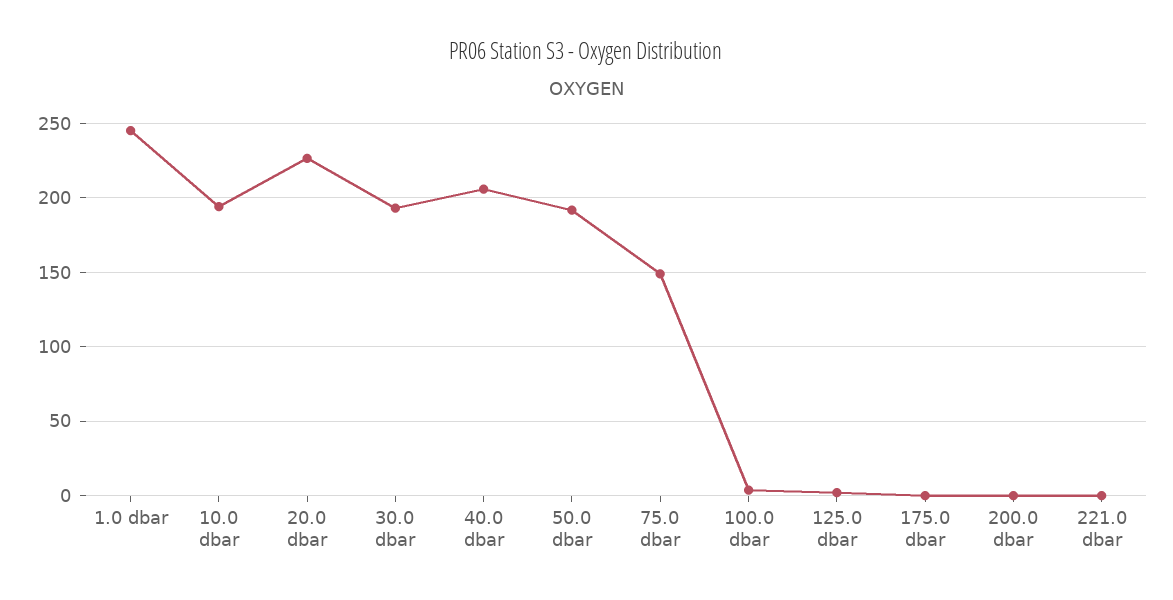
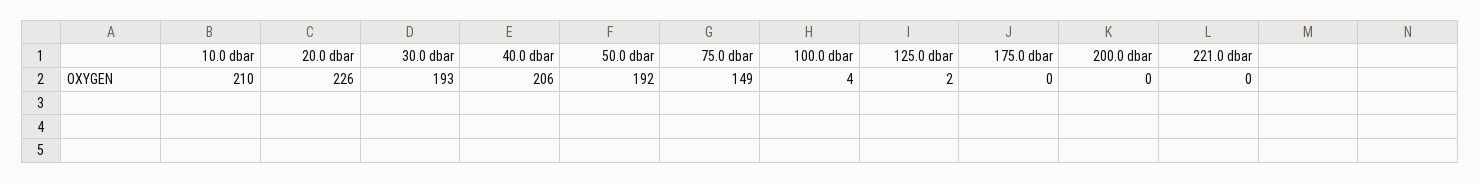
  {
-   "1.0 dbar": 245,
-   "10.0 dbar": 195,
+   "10.0 dbar": 210,
    "20.0 dbar": 226,
    "30.0 dbar": 193,
    "40.0 dbar": 206,
    "50.0 dbar": 192,
    "75.0 dbar": 149,
    "100.0 dbar": 4,
    "125.0 dbar": 2,
    "175.0 dbar": 0,
    "200.0 dbar": 0,
    "221.0 dbar": 0
  }

